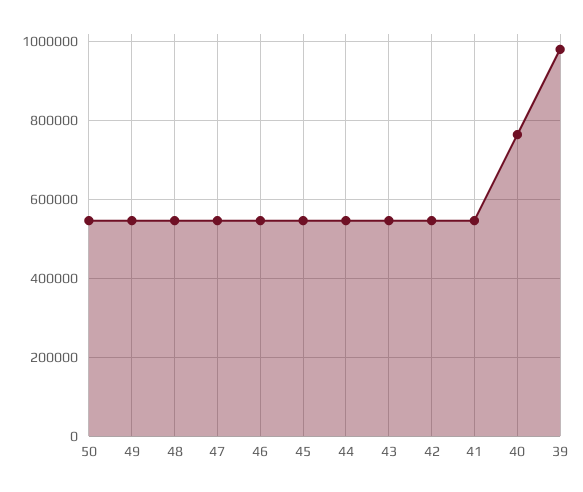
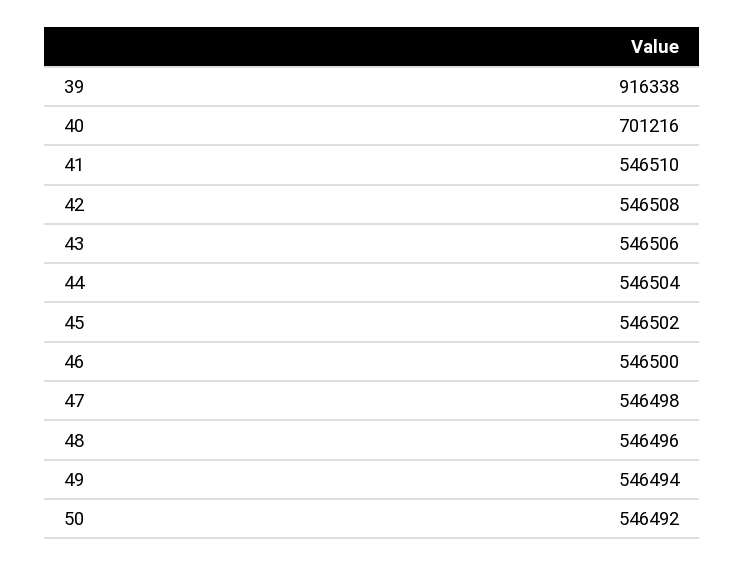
  {
    "50": 546492,
    "49": 546494,
    "48": 546496,
    "47": 546498,
    "46": 546500,
    "45": 546502,
    "44": 546504,
    "43": 546506,
    "42": 546508,
    "41": 546510,
-   "40": 760000,
+   "40": 701216,
-   "39": 980000
+   "39": 916338
  }

